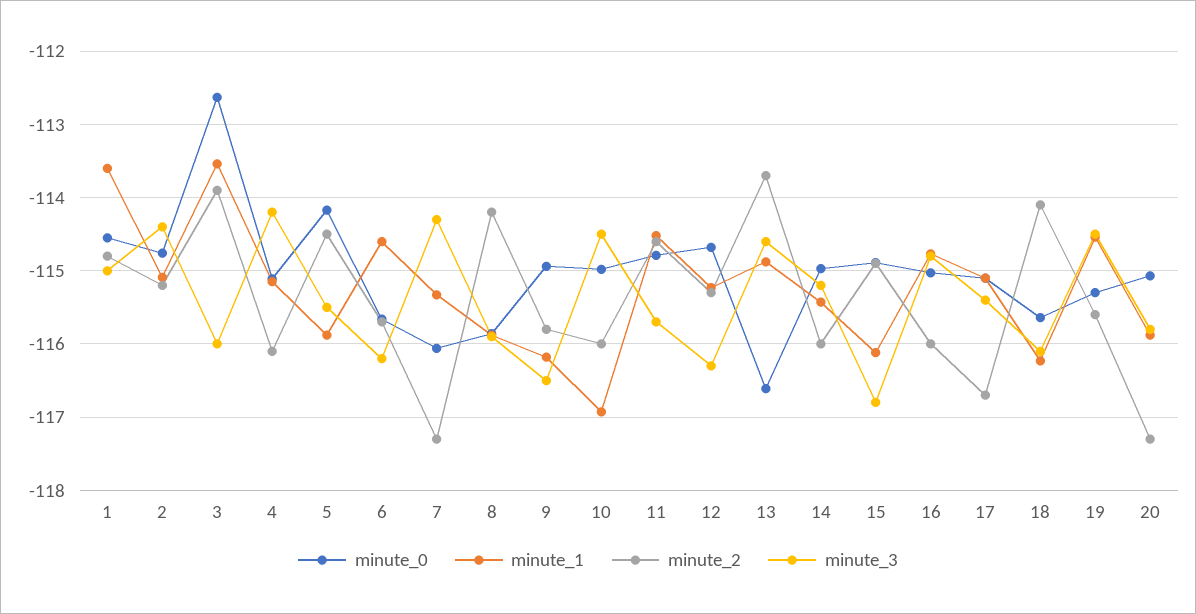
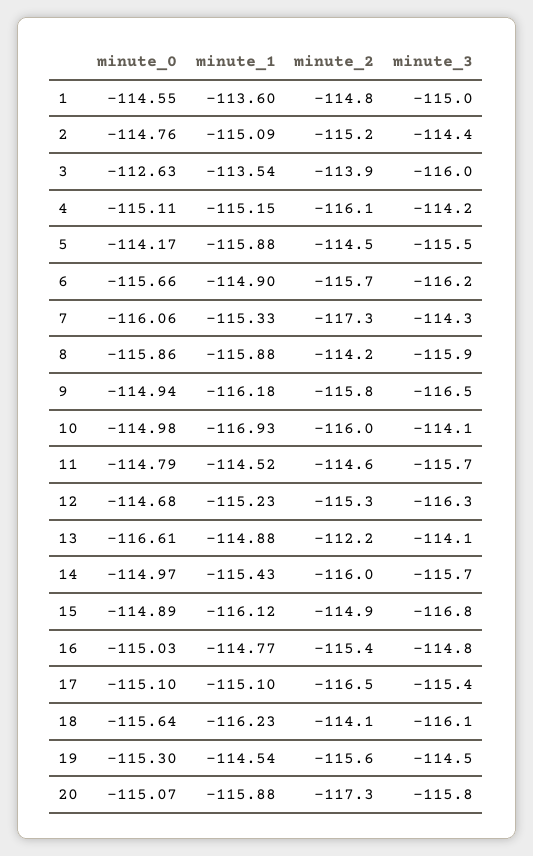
  {
    "minute_0": {
      "1": -114.55,
      "2": -114.76,
      "3": -112.63,
      "4": -115.11,
      "5": -114.17,
      "6": -115.66,
      "7": -116.06,
      "8": -115.86,
      "9": -114.94,
      "10": -114.98,
      "11": -114.79,
      "12": -114.68,
      "13": -116.61,
      "14": -114.97,
      "15": -114.89,
      "16": -115.03,
      "17": -115.1,
      "18": -115.64,
      "19": -115.3,
      "20": -115.07
    },
    "minute_1": {
      "1": -113.6,
      "2": -115.09,
      "3": -113.54,
      "4": -115.15,
      "5": -115.88,
-     "6": -114.6,
+     "6": -114.9,
      "7": -115.33,
      "8": -115.88,
      "9": -116.18,
      "10": -116.93,
      "11": -114.52,
      "12": -115.23,
      "13": -114.88,
      "14": -115.43,
      "15": -116.12,
      "16": -114.77,
      "17": -115.1,
      "18": -116.23,
      "19": -114.54,
      "20": -115.88
    },
    "minute_2": {
      "1": -114.8,
      "2": -115.2,
      "3": -113.9,
      "4": -116.1,
      "5": -114.5,
      "6": -115.7,
      "7": -117.3,
      "8": -114.2,
      "9": -115.8,
      "10": -116,
      "11": -114.6,
      "12": -115.3,
-     "13": -113.7,
+     "13": -112.2,
      "14": -116,
      "15": -114.9,
-     "16": -116,
+     "16": -115.4,
-     "17": -116.7,
+     "17": -116.5,
      "18": -114.1,
      "19": -115.6,
      "20": -117.3
    },
    "minute_3": {
      "1": -115,
      "2": -114.4,
      "3": -116,
      "4": -114.2,
      "5": -115.5,
      "6": -116.2,
      "7": -114.3,
      "8": -115.9,
      "9": -116.5,
-     "10": -114.5,
+     "10": -114.1,
      "11": -115.7,
      "12": -116.3,
-     "13": -114.6,
+     "13": -114.1,
-     "14": -115.2,
+     "14": -115.7,
      "15": -116.8,
      "16": -114.8,
      "17": -115.4,
      "18": -116.1,
      "19": -114.5,
      "20": -115.8
    }
  }

